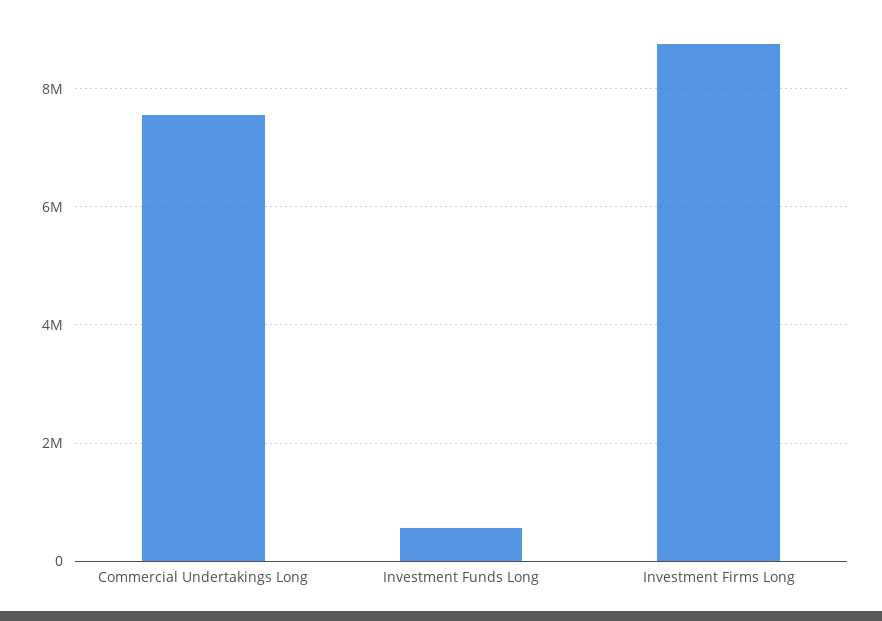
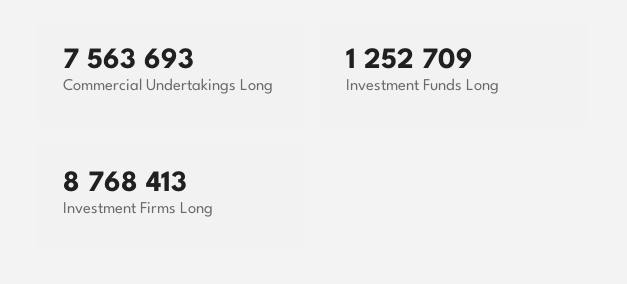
  {
    "Commercial Undertakings Long": 7563693,
-   "Investment Funds Long": 600000,
+   "Investment Funds Long": 1252709,
    "Investment Firms Long": 8768413
  }

